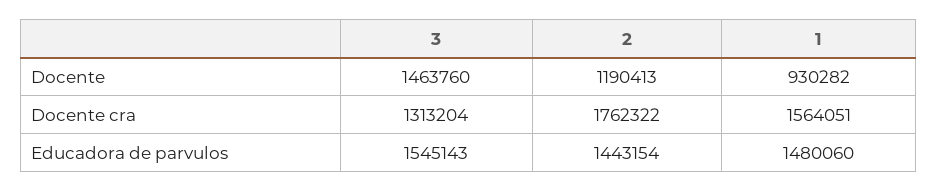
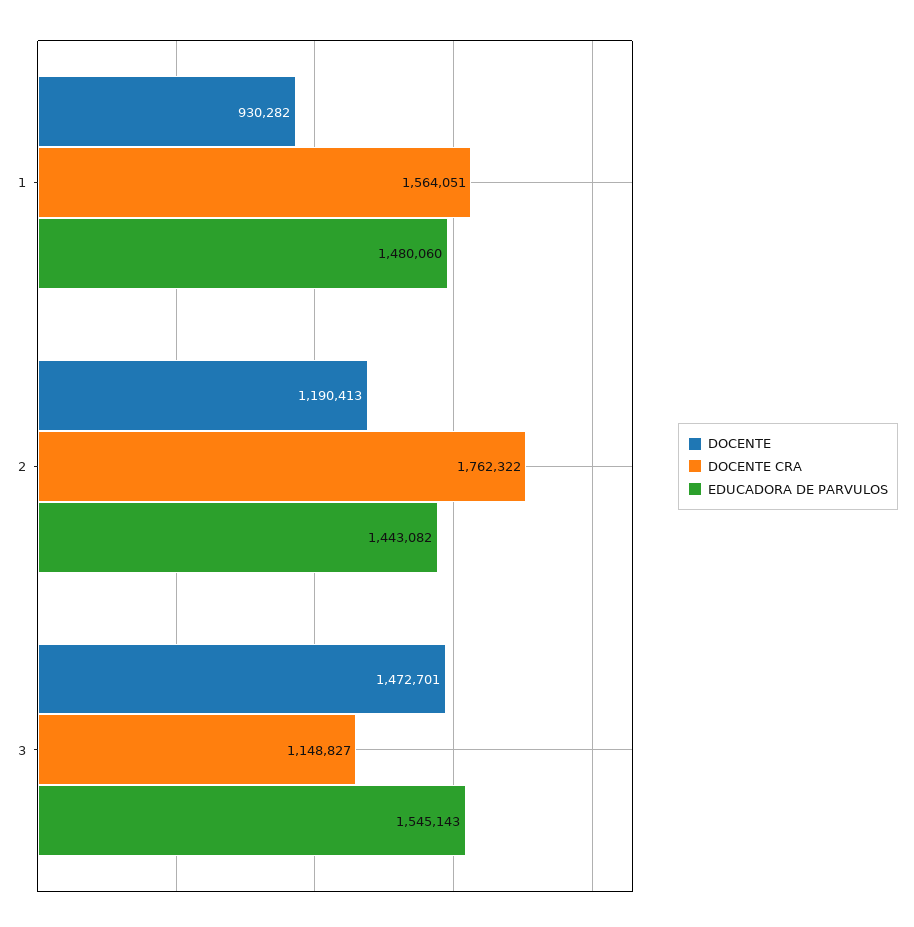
  {
    "Docente": {
-     "3": 1463760,
+     "3": 1472701,
      "2": 1190413,
      "1": 930282
    },
    "Docente cra": {
-     "3": 1313204,
+     "3": 1148827,
      "2": 1762322,
      "1": 1564051
    },
    "Educadora de parvulos": {
      "3": 1545143,
-     "2": 1443154,
+     "2": 1443082,
      "1": 1480060
    }
  }

